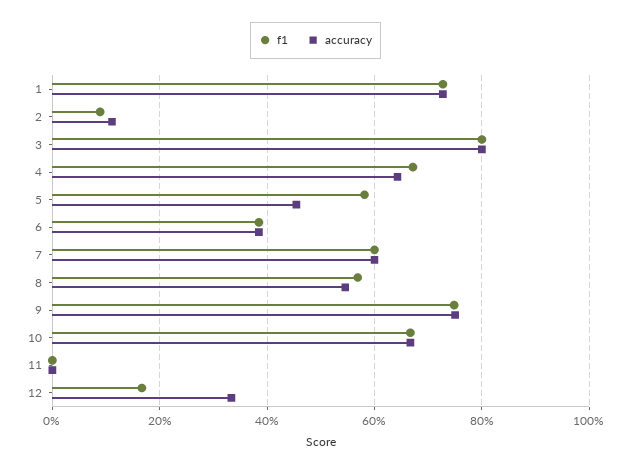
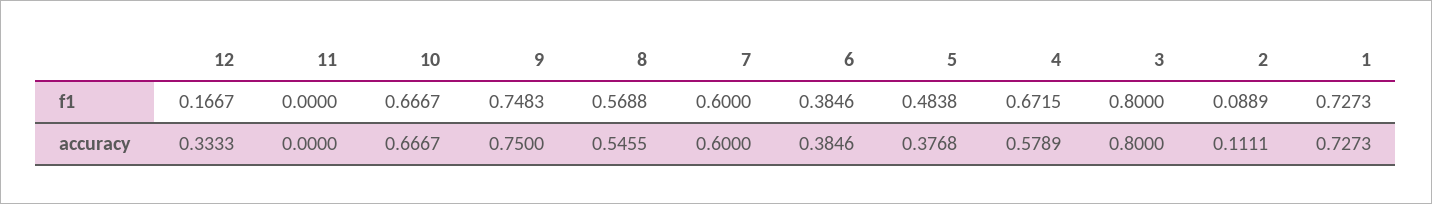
  {
    "f1": {
      "1": 0.7273,
      "2": 0.0889,
      "3": 0.8,
      "4": 0.6715,
-     "5": 0.58,
+     "5": 0.4838,
      "6": 0.3846,
      "7": 0.6,
      "8": 0.5688,
      "9": 0.7483,
      "10": 0.6667,
      "11": 0,
      "12": 0.1667
    },
    "accuracy": {
      "1": 0.7273,
      "2": 0.1111,
      "3": 0.8,
-     "4": 0.64,
+     "4": 0.5789,
-     "5": 0.46,
+     "5": 0.3768,
      "6": 0.3846,
      "7": 0.6,
      "8": 0.5455,
      "9": 0.75,
      "10": 0.6667,
      "11": 0,
      "12": 0.3333
    }
  }

